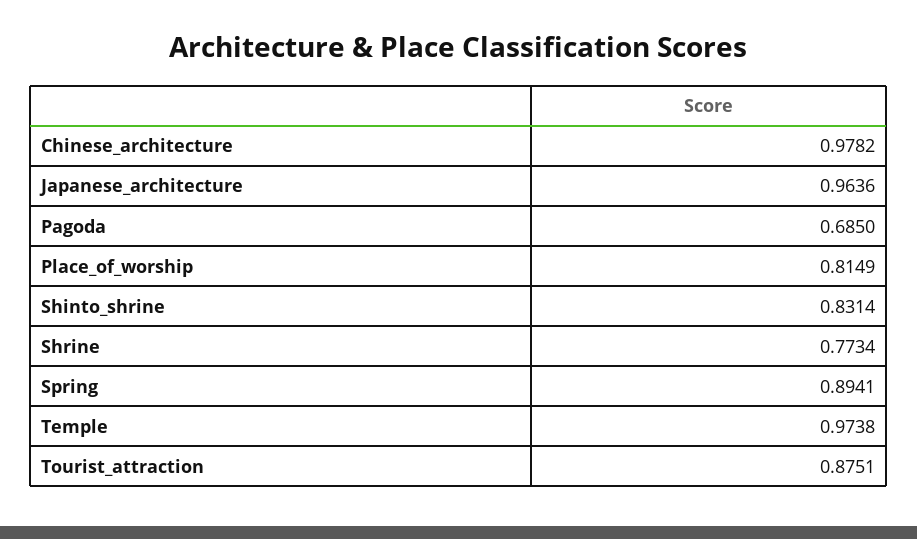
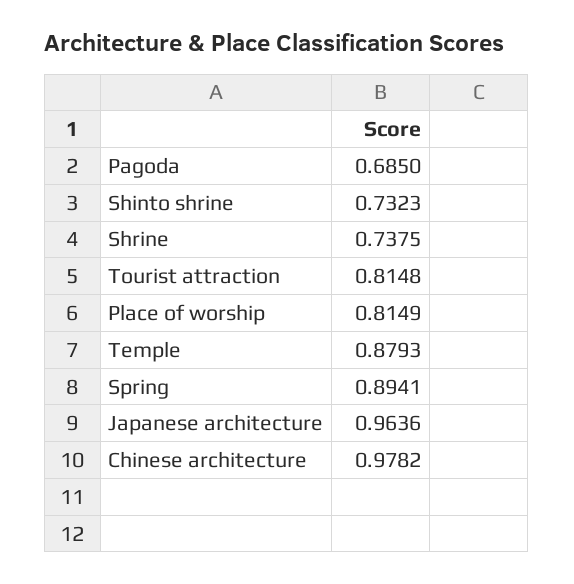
  {
    "Chinese_architecture": 0.9782,
    "Japanese_architecture": 0.9636,
    "Pagoda": 0.685,
    "Place_of_worship": 0.8149,
-   "Shinto_shrine": 0.8314,
+   "Shinto_shrine": 0.7323,
-   "Shrine": 0.7734,
+   "Shrine": 0.7375,
    "Spring": 0.8941,
-   "Temple": 0.9738,
+   "Temple": 0.8793,
-   "Tourist_attraction": 0.8751
+   "Tourist_attraction": 0.8148
  }

